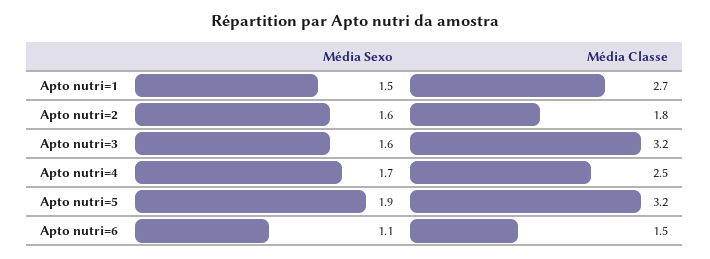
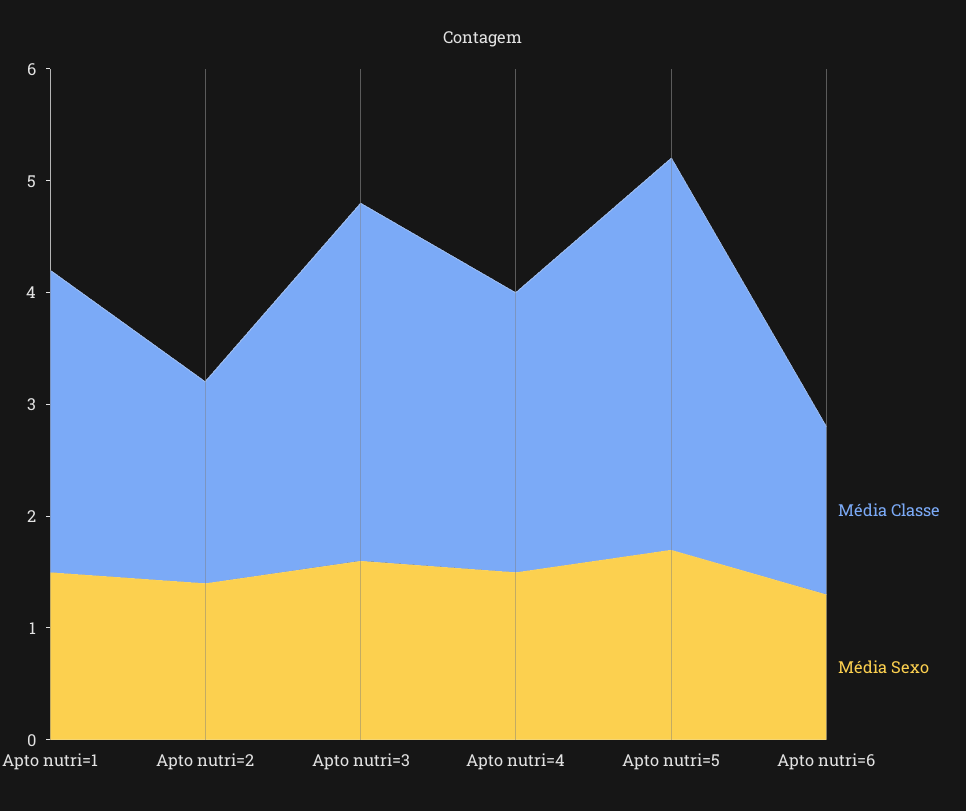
  {
    "Média Sexo": {
      "Apto nutri=1": 1.5,
-     "Apto nutri=2": 1.6,
+     "Apto nutri=2": 1.4,
      "Apto nutri=3": 1.6,
-     "Apto nutri=4": 1.7,
+     "Apto nutri=4": 1.5,
-     "Apto nutri=5": 1.9,
+     "Apto nutri=5": 1.7,
-     "Apto nutri=6": 1.1
+     "Apto nutri=6": 1.3
    },
    "Média Classe": {
      "Apto nutri=1": 2.7,
      "Apto nutri=2": 1.8,
      "Apto nutri=3": 3.2,
      "Apto nutri=4": 2.5,
-     "Apto nutri=5": 3.2,
+     "Apto nutri=5": 3.5,
      "Apto nutri=6": 1.5
    }
  }

